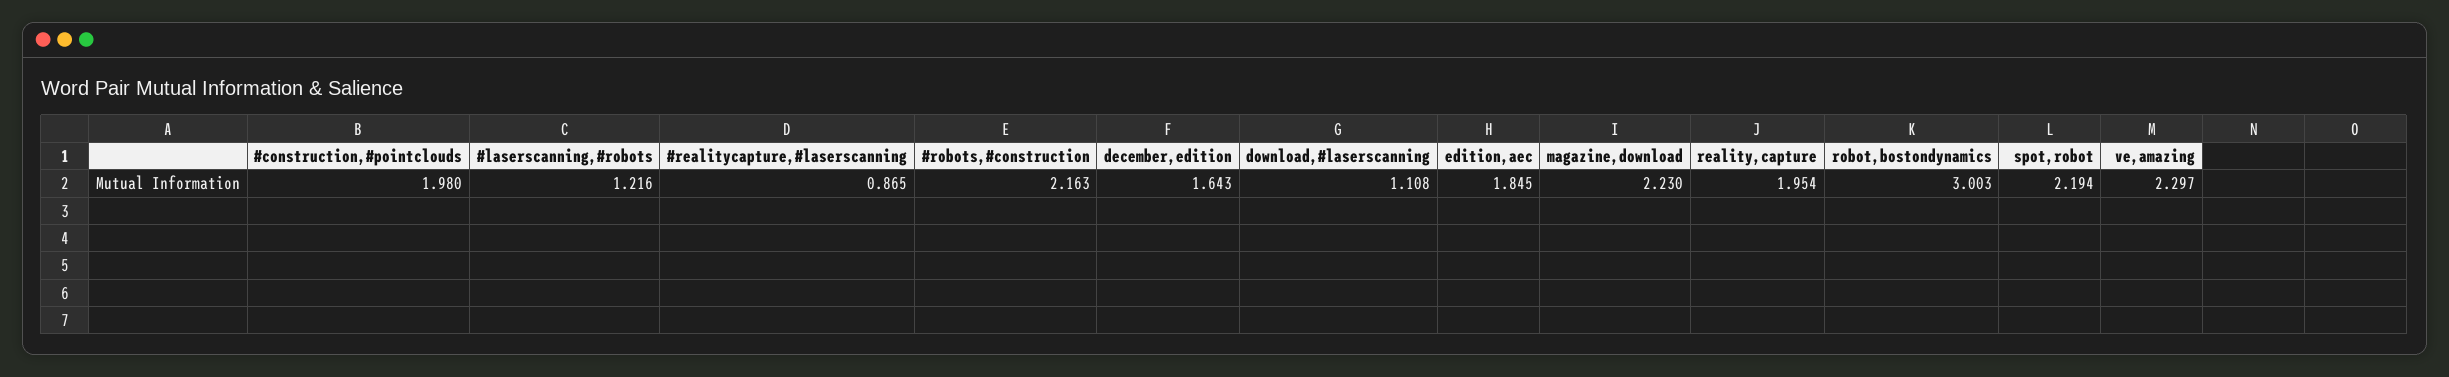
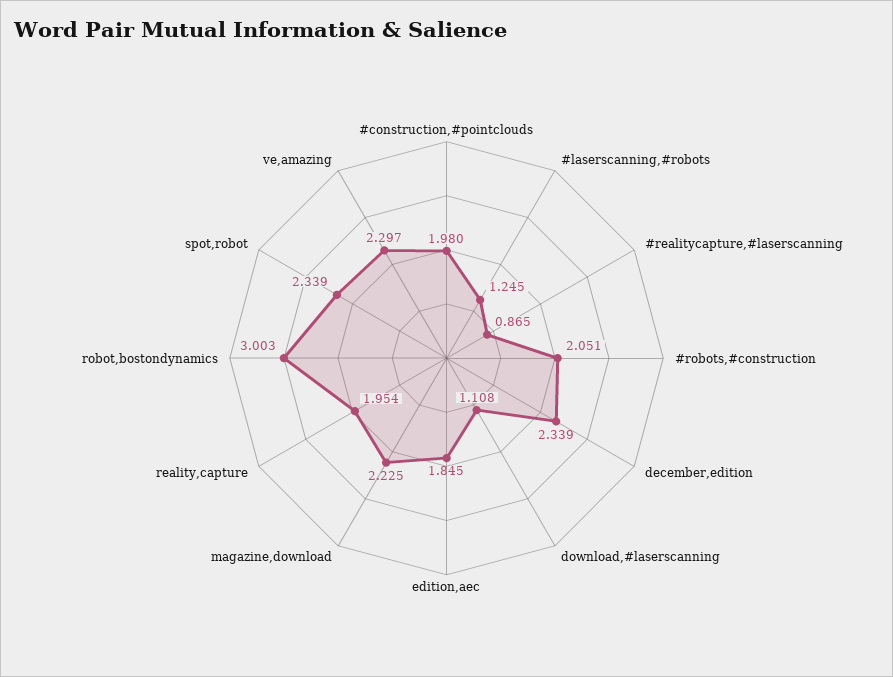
  {
    "#construction,#pointclouds": 1.98,
-   "#laserscanning,#robots": 1.216,
+   "#laserscanning,#robots": 1.245,
    "#realitycapture,#laserscanning": 0.865,
-   "#robots,#construction": 2.163,
+   "#robots,#construction": 2.051,
-   "december,edition": 1.643,
+   "december,edition": 2.339,
    "download,#laserscanning": 1.108,
    "edition,aec": 1.845,
-   "magazine,download": 2.23,
+   "magazine,download": 2.225,
    "reality,capture": 1.954,
    "robot,bostondynamics": 3.003,
-   "spot,robot": 2.194,
+   "spot,robot": 2.339,
    "ve,amazing": 2.297
  }

